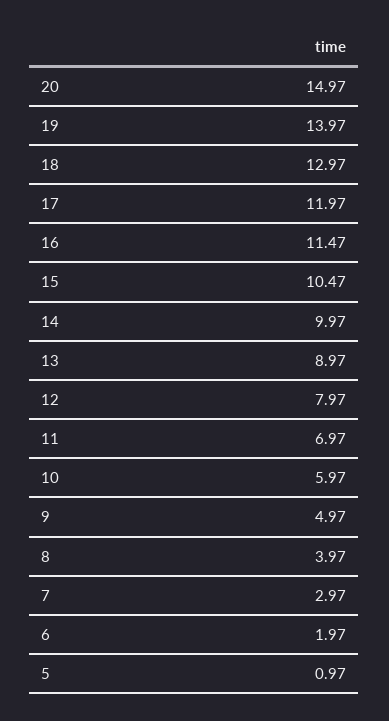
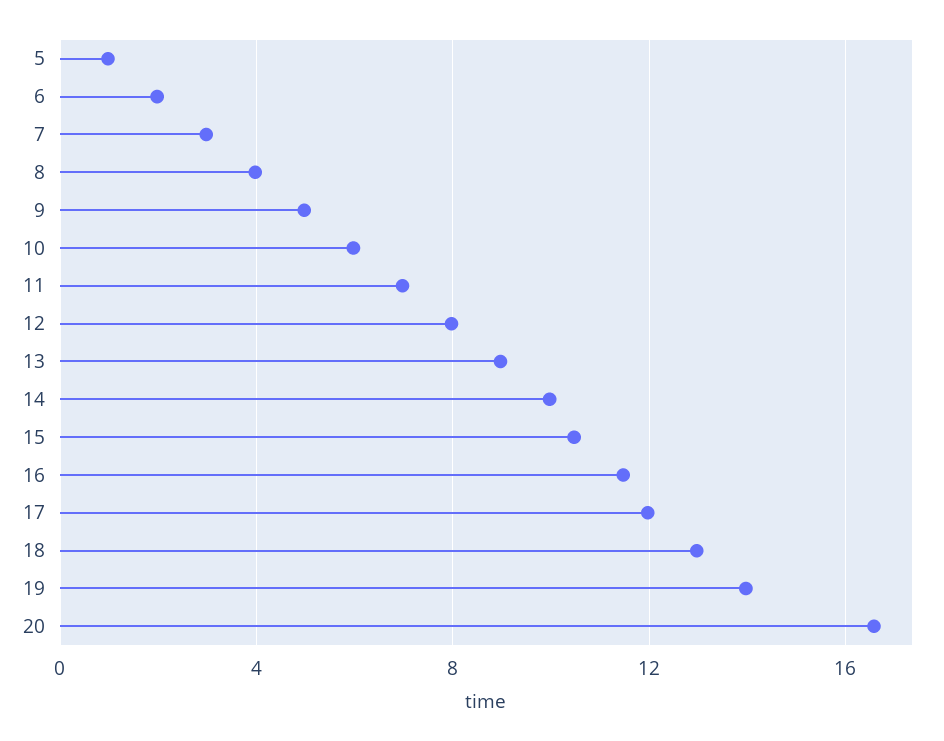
  {
-   "20": 14.97,
+   "20": 16.5,
    "19": 13.97,
    "18": 12.97,
    "17": 11.97,
    "16": 11.47,
    "15": 10.47,
    "14": 9.97,
    "13": 8.97,
    "12": 7.97,
    "11": 6.97,
    "10": 5.97,
    "9": 4.97,
    "8": 3.97,
    "7": 2.97,
    "6": 1.97,
    "5": 0.97
  }

